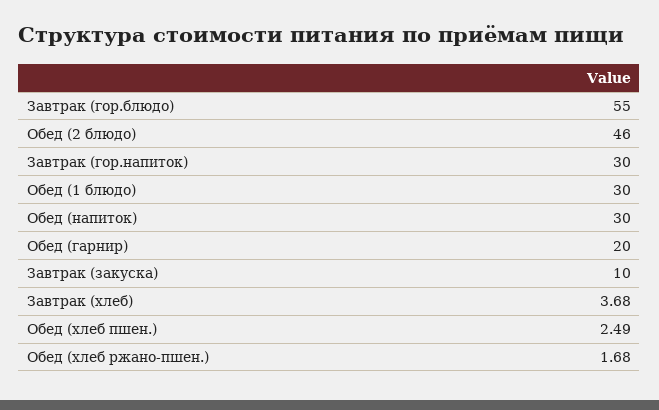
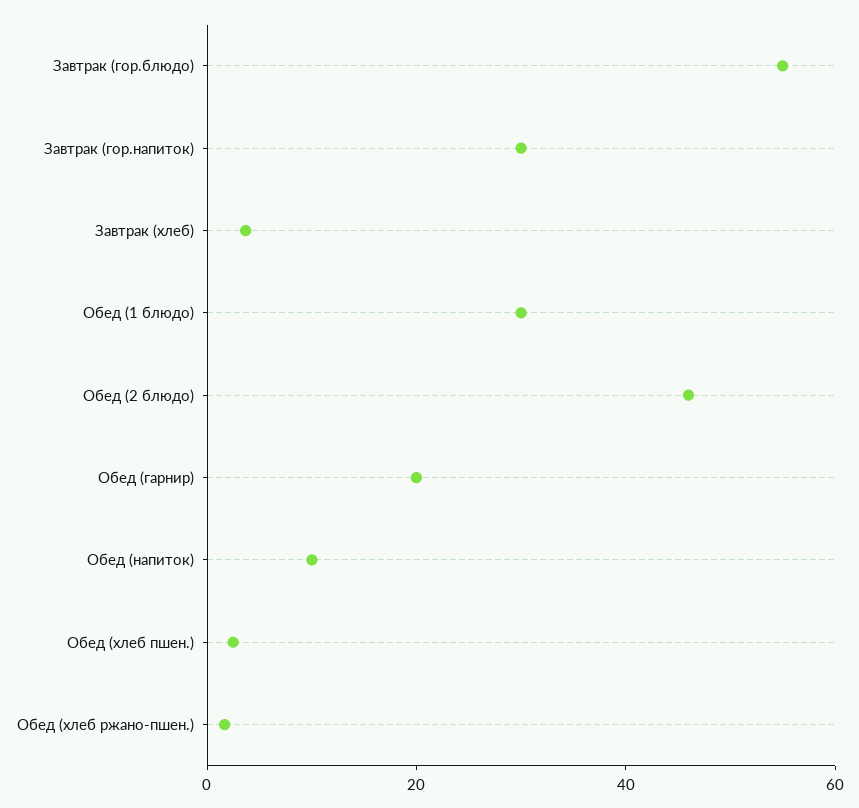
  {
    "Завтрак (гор.блюдо)": 55,
    "Обед (2 блюдо)": 46,
    "Завтрак (гор.напиток)": 30,
    "Обед (1 блюдо)": 30,
-   "Обед (напиток)": 30,
+   "Обед (напиток)": 10,
    "Обед (гарнир)": 20,
-   "Завтрак (закуска)": 10,
    "Завтрак (хлеб)": 3.68,
    "Обед (хлеб пшен.)": 2.49,
    "Обед (хлеб ржано-пшен.)": 1.68
  }

